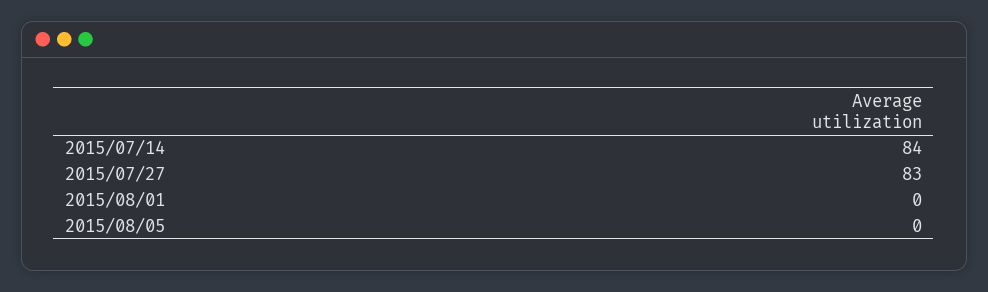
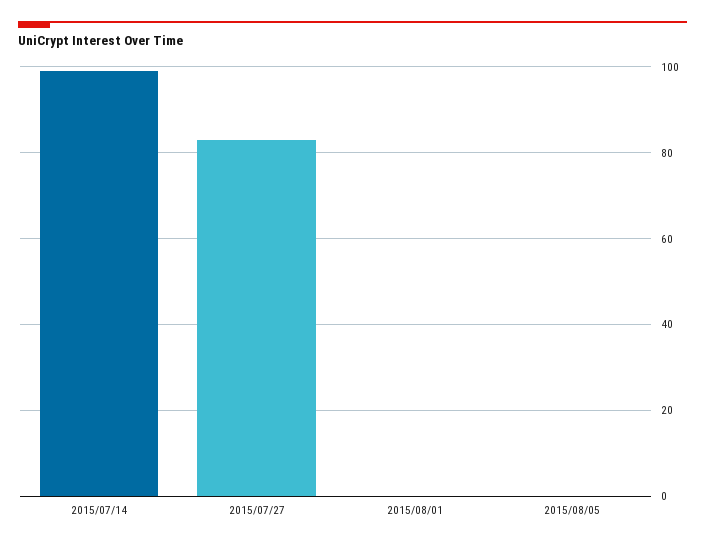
  {
-   "2015/07/14": 84,
+   "2015/07/14": 100,
    "2015/07/27": 83,
    "2015/08/01": 0,
    "2015/08/05": 0
  }

